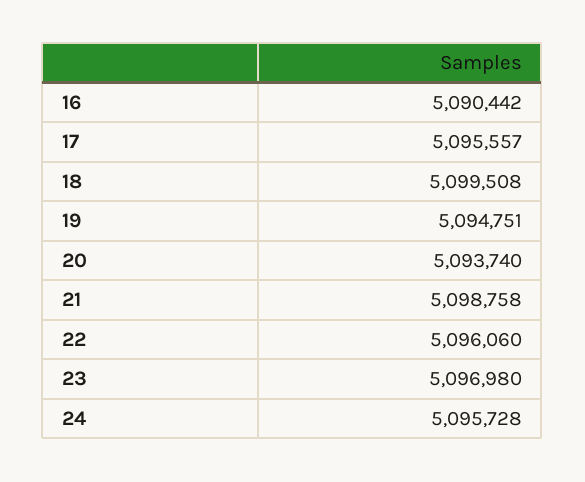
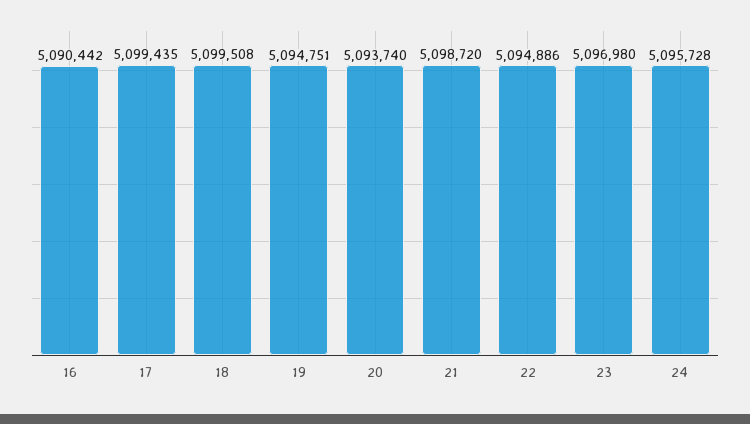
  {
    "16": 5090442,
-   "17": 5095557,
+   "17": 5099435,
    "18": 5099508,
    "19": 5094751,
    "20": 5093740,
-   "21": 5098758,
+   "21": 5098720,
-   "22": 5096060,
+   "22": 5094886,
    "23": 5096980,
    "24": 5095728
  }

